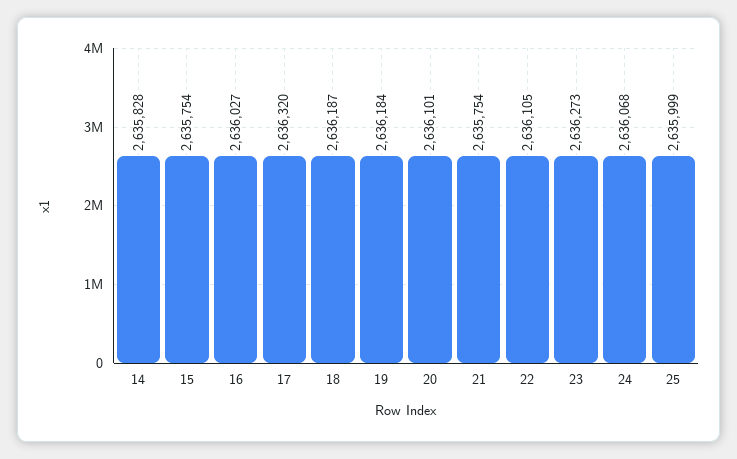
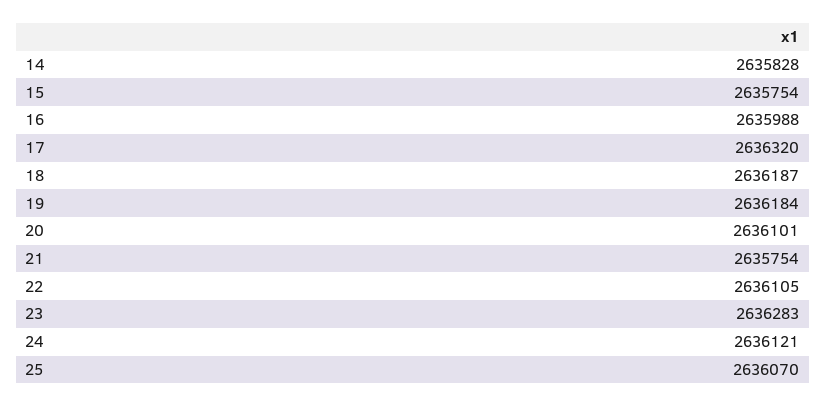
  {
    "14": 2635828,
    "15": 2635754,
-   "16": 2636027,
+   "16": 2635988,
    "17": 2636320,
    "18": 2636187,
    "19": 2636184,
    "20": 2636101,
    "21": 2635754,
    "22": 2636105,
-   "23": 2636273,
+   "23": 2636283,
-   "24": 2636068,
+   "24": 2636121,
-   "25": 2635999
+   "25": 2636070
  }

